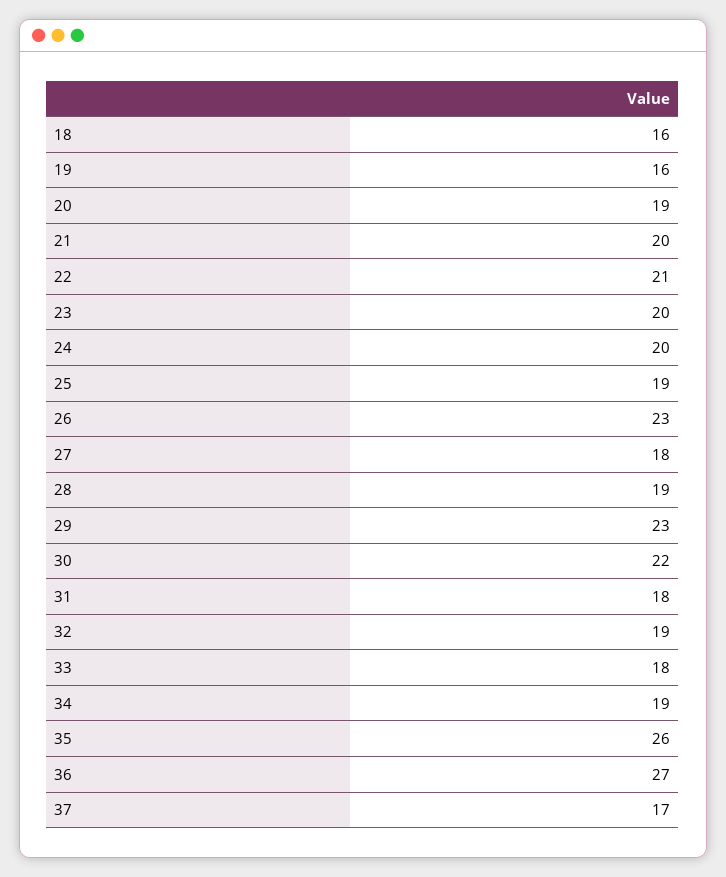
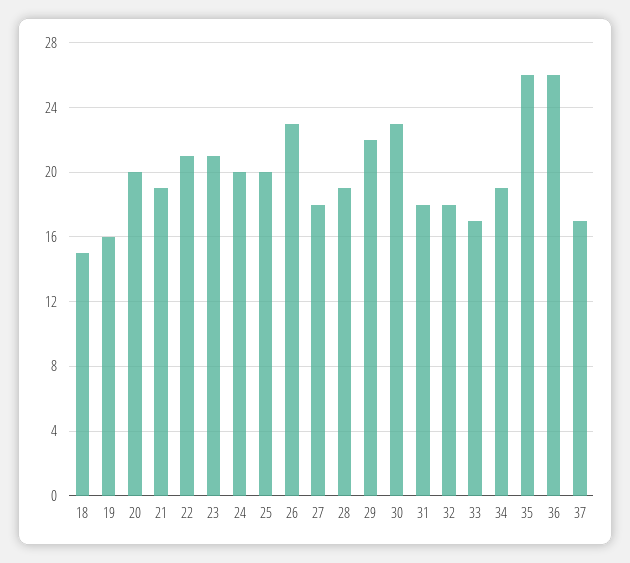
  {
-   "18": 16,
+   "18": 15,
    "19": 16,
-   "20": 19,
+   "20": 20,
-   "21": 20,
+   "21": 19,
    "22": 21,
-   "23": 20,
+   "23": 21,
    "24": 20,
-   "25": 19,
+   "25": 20,
    "26": 23,
    "27": 18,
    "28": 19,
-   "29": 23,
+   "29": 22,
-   "30": 22,
+   "30": 23,
    "31": 18,
-   "32": 19,
+   "32": 18,
-   "33": 18,
+   "33": 17,
    "34": 19,
    "35": 26,
-   "36": 27,
+   "36": 26,
    "37": 17
  }

